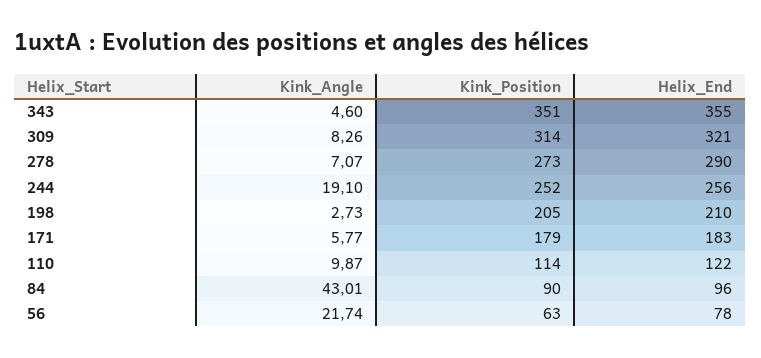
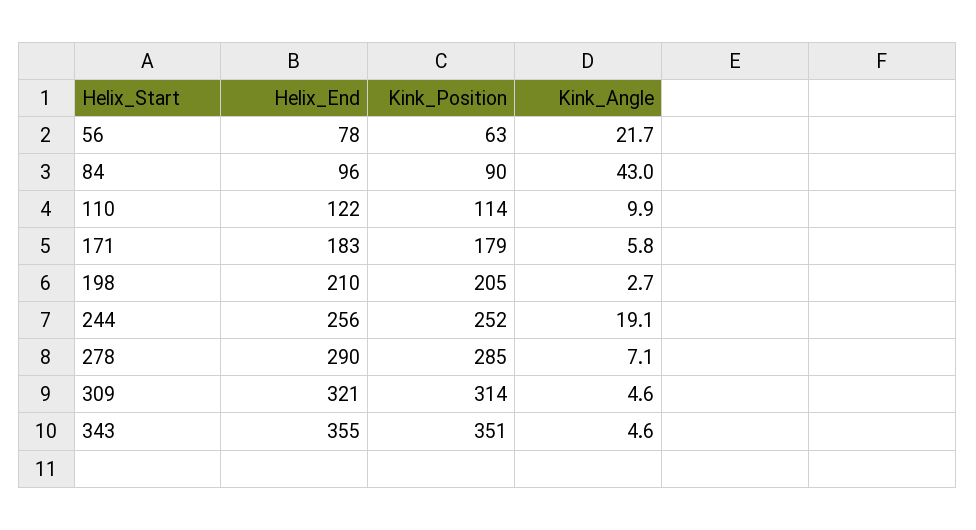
  {
    "Kink_Angle": {
      "343": 4.6,
-     "309": 8.26,
+     "309": 4.6,
      "278": 7.07,
      "244": 19.1,
      "198": 2.73,
      "171": 5.77,
      "110": 9.87,
      "84": 43.01,
      "56": 21.74
    },
    "Kink_Position": {
      "343": 351,
      "309": 314,
-     "278": 273,
+     "278": 285,
      "244": 252,
      "198": 205,
      "171": 179,
      "110": 114,
      "84": 90,
      "56": 63
    },
    "Helix_End": {
      "343": 355,
      "309": 321,
      "278": 290,
      "244": 256,
      "198": 210,
      "171": 183,
      "110": 122,
      "84": 96,
      "56": 78
    }
  }

